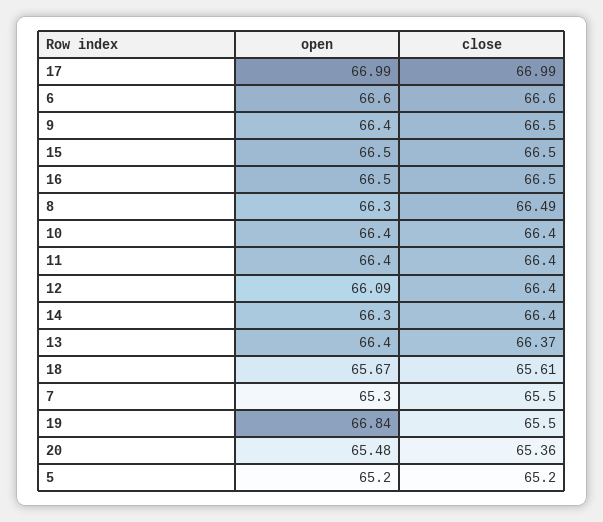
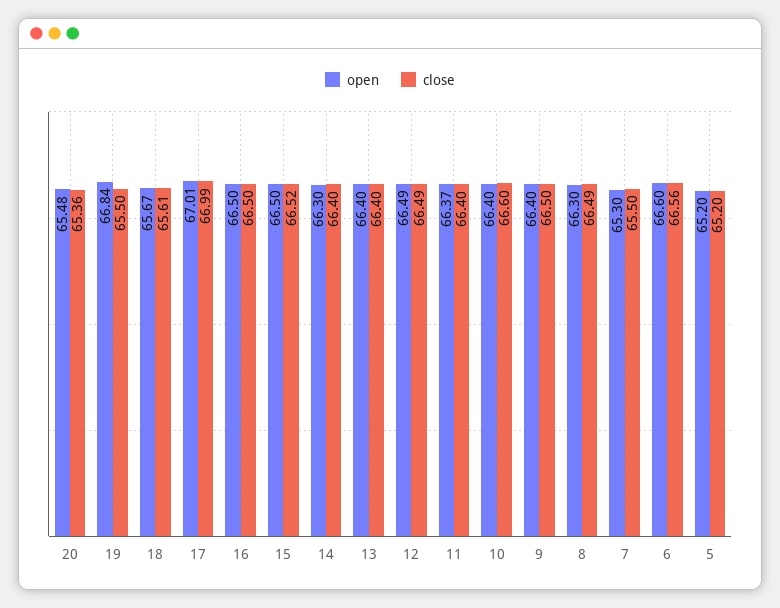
  {
    "open": {
-     "17": 66.99,
+     "17": 67.01,
      "6": 66.6,
      "9": 66.4,
      "15": 66.5,
      "16": 66.5,
      "8": 66.3,
      "10": 66.4,
-     "11": 66.4,
+     "11": 66.37,
-     "12": 66.09,
+     "12": 66.49,
      "14": 66.3,
      "13": 66.4,
      "18": 65.67,
      "7": 65.3,
      "19": 66.84,
      "20": 65.48,
      "5": 65.2
    },
    "close": {
      "17": 66.99,
-     "6": 66.6,
+     "6": 66.56,
      "9": 66.5,
-     "15": 66.5,
+     "15": 66.52,
      "16": 66.5,
      "8": 66.49,
-     "10": 66.4,
+     "10": 66.6,
      "11": 66.4,
-     "12": 66.4,
+     "12": 66.49,
      "14": 66.4,
-     "13": 66.37,
+     "13": 66.4,
      "18": 65.61,
      "7": 65.5,
      "19": 65.5,
      "20": 65.36,
      "5": 65.2
    }
  }

